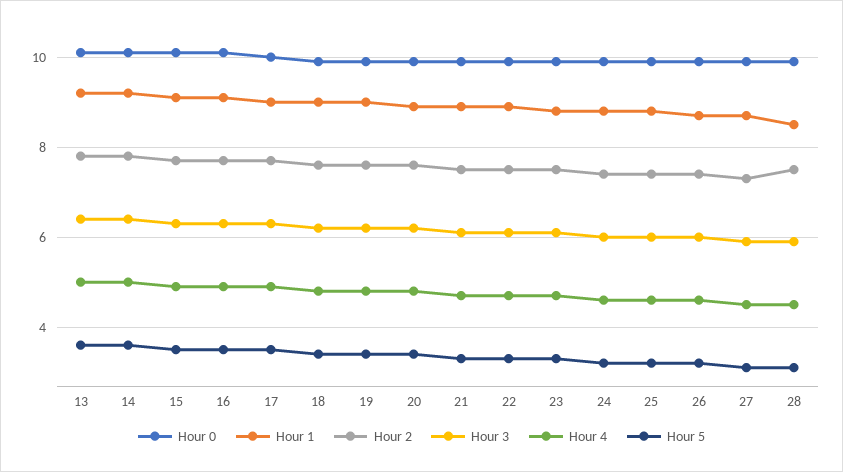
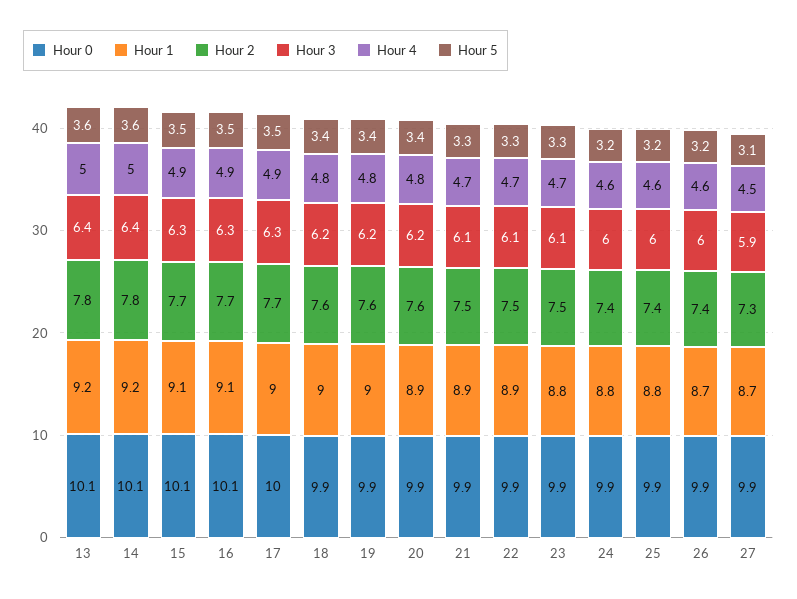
  {
    "Hour 0": {
      "13": 10.1,
      "14": 10.1,
      "15": 10.1,
      "16": 10.1,
      "17": 10,
      "18": 9.9,
      "19": 9.9,
      "20": 9.9,
      "21": 9.9,
      "22": 9.9,
      "23": 9.9,
      "24": 9.9,
      "25": 9.9,
      "26": 9.9,
-     "27": 9.9,
+     "27": 9.9
-     "28": 10
    },
    "Hour 1": {
      "13": 9.2,
      "14": 9.2,
      "15": 9.1,
      "16": 9.1,
      "17": 9,
      "18": 9,
      "19": 9,
      "20": 8.9,
      "21": 8.9,
      "22": 8.9,
      "23": 8.8,
      "24": 8.8,
      "25": 8.8,
      "26": 8.7,
-     "27": 8.7,
+     "27": 8.7
-     "28": 8.5
    },
    "Hour 2": {
      "13": 7.8,
      "14": 7.8,
      "15": 7.7,
      "16": 7.7,
      "17": 7.7,
      "18": 7.6,
      "19": 7.6,
      "20": 7.6,
      "21": 7.5,
      "22": 7.5,
      "23": 7.5,
      "24": 7.4,
      "25": 7.4,
      "26": 7.4,
-     "27": 7.3,
+     "27": 7.3
-     "28": 7.5
    },
    "Hour 3": {
      "13": 6.4,
      "14": 6.4,
      "15": 6.3,
      "16": 6.3,
      "17": 6.3,
      "18": 6.2,
      "19": 6.2,
      "20": 6.2,
      "21": 6.1,
      "22": 6.1,
      "23": 6.1,
      "24": 6,
      "25": 6,
      "26": 6,
-     "27": 5.9,
+     "27": 5.9
-     "28": 6
    },
    "Hour 4": {
      "13": 5,
      "14": 5,
      "15": 4.9,
      "16": 4.9,
      "17": 4.9,
      "18": 4.8,
      "19": 4.8,
      "20": 4.8,
      "21": 4.7,
      "22": 4.7,
      "23": 4.7,
      "24": 4.6,
      "25": 4.6,
      "26": 4.6,
-     "27": 4.5,
+     "27": 4.5
-     "28": 4.5
    },
    "Hour 5": {
      "13": 3.6,
      "14": 3.6,
      "15": 3.5,
      "16": 3.5,
      "17": 3.5,
      "18": 3.4,
      "19": 3.4,
      "20": 3.4,
      "21": 3.3,
      "22": 3.3,
      "23": 3.3,
      "24": 3.2,
      "25": 3.2,
      "26": 3.2,
-     "27": 3.1,
+     "27": 3.1
-     "28": 3
    }
  }

